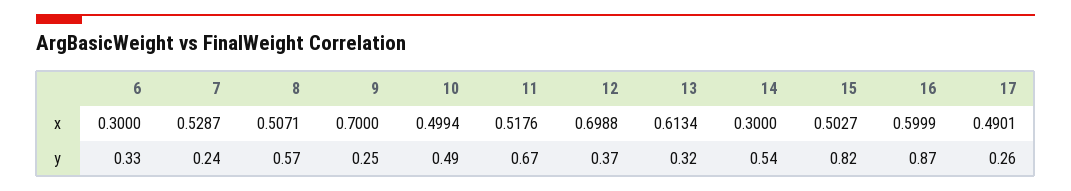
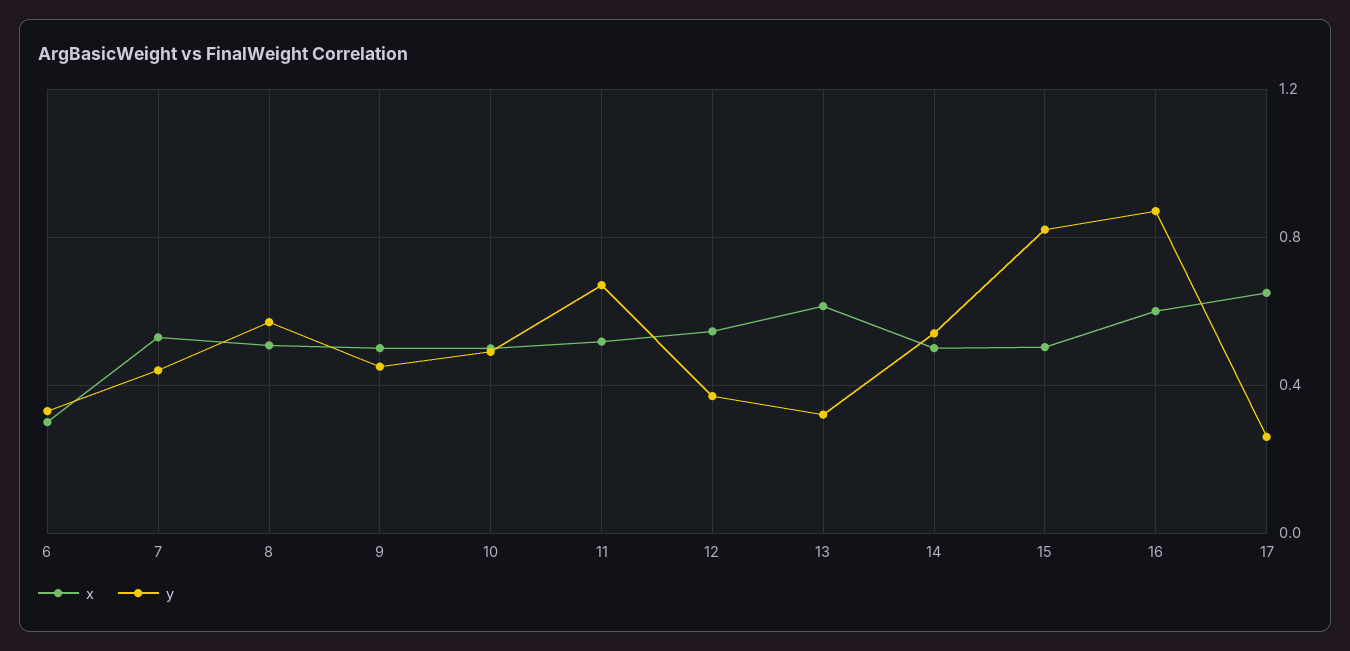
  {
    "x": {
      "6": 0.3,
      "7": 0.5287,
      "8": 0.5071,
-     "9": 0.7,
+     "9": 0.5,
      "10": 0.4994,
      "11": 0.5176,
-     "12": 0.6988,
+     "12": 0.55,
      "13": 0.6134,
-     "14": 0.3,
+     "14": 0.5,
      "15": 0.5027,
      "16": 0.5999,
-     "17": 0.4901
+     "17": 0.65
    },
    "y": {
      "6": 0.33,
-     "7": 0.24,
+     "7": 0.45,
      "8": 0.57,
-     "9": 0.25,
+     "9": 0.45,
      "10": 0.49,
      "11": 0.67,
      "12": 0.37,
      "13": 0.32,
      "14": 0.54,
      "15": 0.82,
      "16": 0.87,
      "17": 0.26
    }
  }

